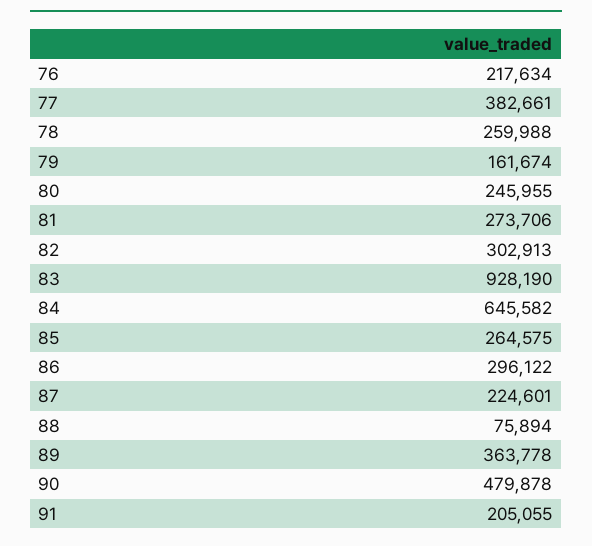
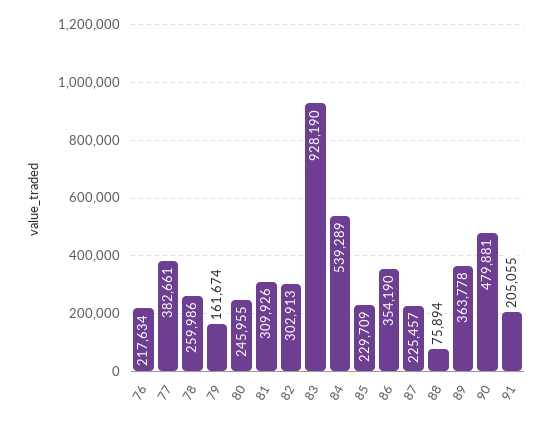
  {
    "76": 217634,
    "77": 382661,
-   "78": 259988,
+   "78": 259986,
    "79": 161674,
    "80": 245955,
-   "81": 273706,
+   "81": 309926,
    "82": 302913,
    "83": 928190,
-   "84": 645582,
+   "84": 539289,
-   "85": 264575,
+   "85": 229709,
-   "86": 296122,
+   "86": 354190,
-   "87": 224601,
+   "87": 225457,
    "88": 75894,
    "89": 363778,
-   "90": 479878,
+   "90": 479881,
    "91": 205055
  }

